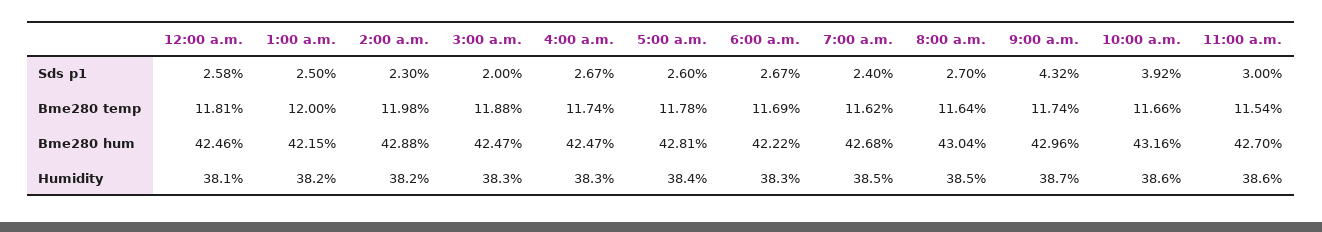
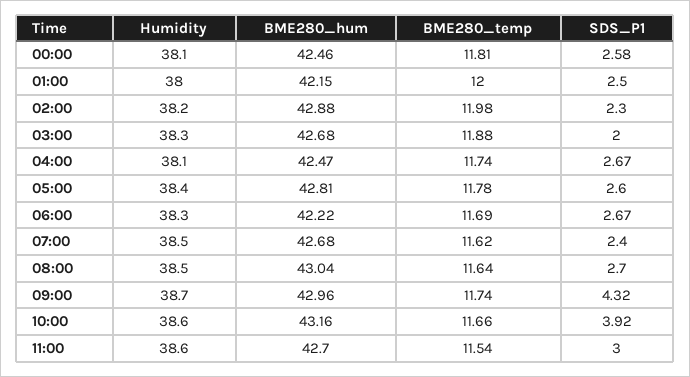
  {
    "12:00 a.m.": {
      "Sds p1": 2.58,
      "Bme280 temp": 11.81,
      "Bme280 hum": 42.46,
      "Humidity": 38.1
    },
    "1:00 a.m.": {
      "Sds p1": 2.5,
      "Bme280 temp": 12,
      "Bme280 hum": 42.15,
-     "Humidity": 38.2
+     "Humidity": 38
    },
    "2:00 a.m.": {
      "Sds p1": 2.3,
      "Bme280 temp": 11.98,
      "Bme280 hum": 42.88,
      "Humidity": 38.2
    },
    "3:00 a.m.": {
      "Sds p1": 2,
      "Bme280 temp": 11.88,
-     "Bme280 hum": 42.47,
+     "Bme280 hum": 42.68,
      "Humidity": 38.3
    },
    "4:00 a.m.": {
      "Sds p1": 2.67,
      "Bme280 temp": 11.74,
      "Bme280 hum": 42.47,
-     "Humidity": 38.3
+     "Humidity": 38.1
    },
    "5:00 a.m.": {
      "Sds p1": 2.6,
      "Bme280 temp": 11.78,
      "Bme280 hum": 42.81,
      "Humidity": 38.4
    },
    "6:00 a.m.": {
      "Sds p1": 2.67,
      "Bme280 temp": 11.69,
      "Bme280 hum": 42.22,
      "Humidity": 38.3
    },
    "7:00 a.m.": {
      "Sds p1": 2.4,
      "Bme280 temp": 11.62,
      "Bme280 hum": 42.68,
      "Humidity": 38.5
    },
    "8:00 a.m.": {
      "Sds p1": 2.7,
      "Bme280 temp": 11.64,
      "Bme280 hum": 43.04,
      "Humidity": 38.5
    },
    "9:00 a.m.": {
      "Sds p1": 4.32,
      "Bme280 temp": 11.74,
      "Bme280 hum": 42.96,
      "Humidity": 38.7
    },
    "10:00 a.m.": {
      "Sds p1": 3.92,
      "Bme280 temp": 11.66,
      "Bme280 hum": 43.16,
      "Humidity": 38.6
    },
    "11:00 a.m.": {
      "Sds p1": 3,
      "Bme280 temp": 11.54,
      "Bme280 hum": 42.7,
      "Humidity": 38.6
    }
  }

